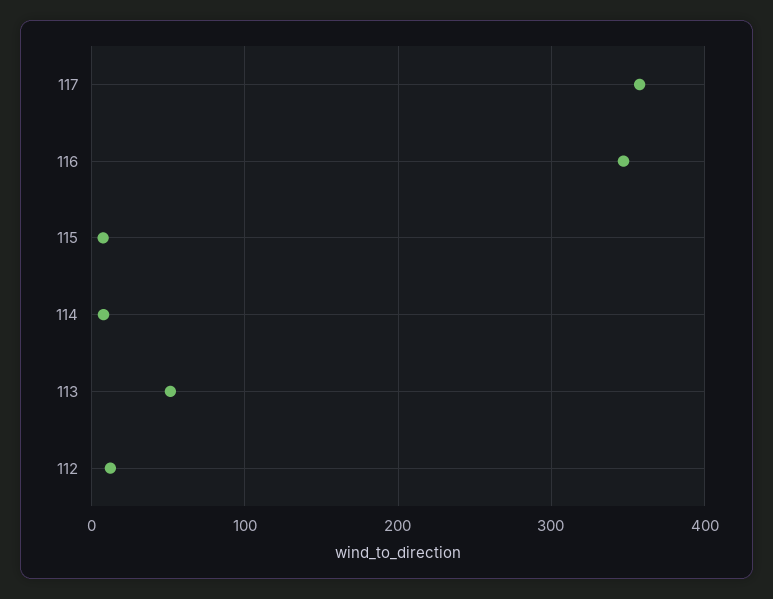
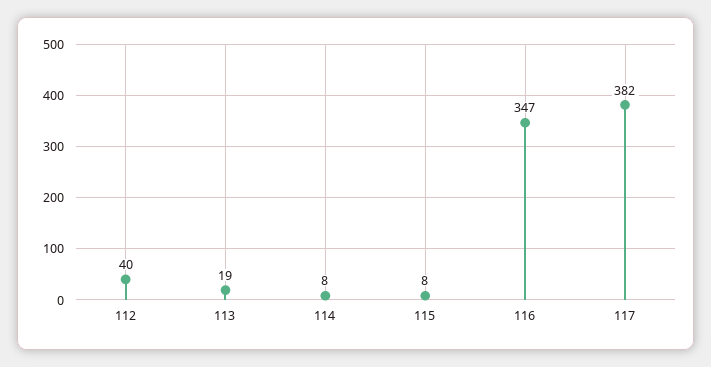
  {
-   "117": 360,
+   "117": 382,
    "116": 347,
    "115": 8,
    "114": 8,
-   "113": 50,
+   "113": 19,
-   "112": 10
+   "112": 40
  }

